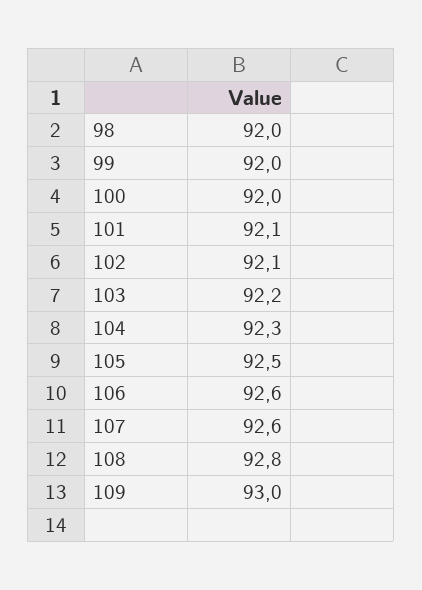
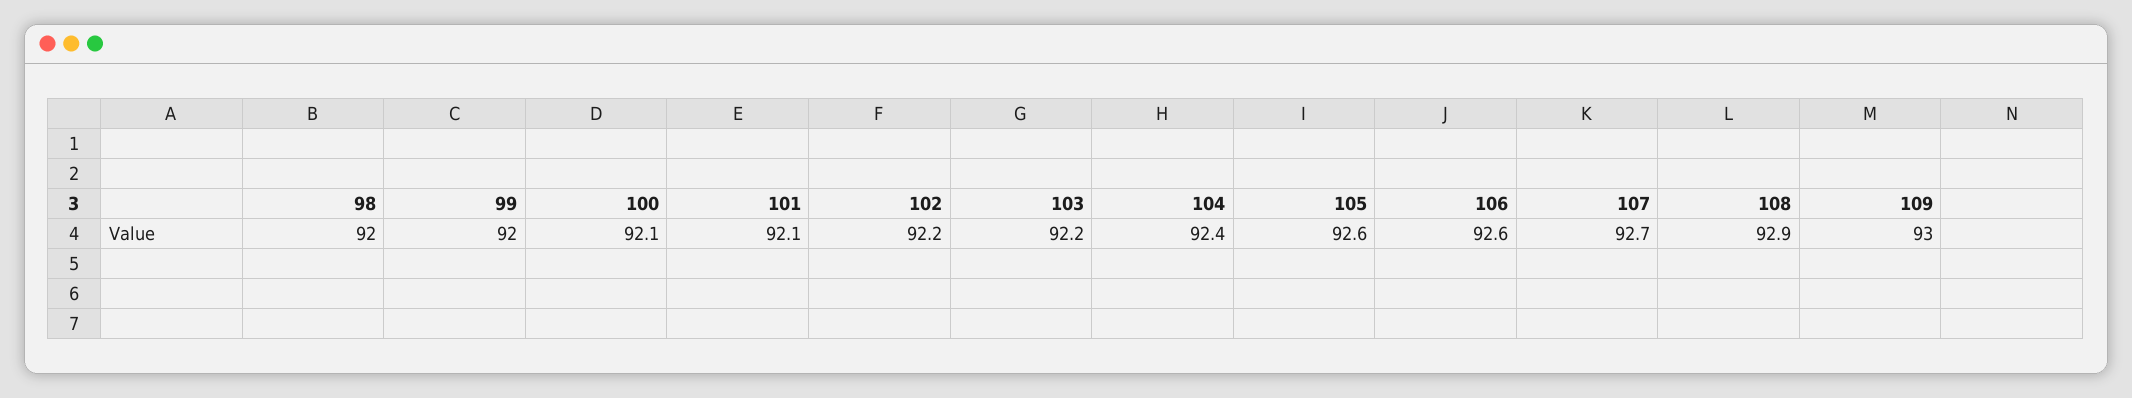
  {
    "98": 92,
    "99": 92,
-   "100": 92,
+   "100": 92.1,
    "101": 92.1,
-   "102": 92.1,
+   "102": 92.2,
    "103": 92.2,
-   "104": 92.3,
+   "104": 92.4,
-   "105": 92.5,
+   "105": 92.6,
    "106": 92.6,
-   "107": 92.6,
+   "107": 92.7,
-   "108": 92.8,
+   "108": 92.9,
    "109": 93
  }

